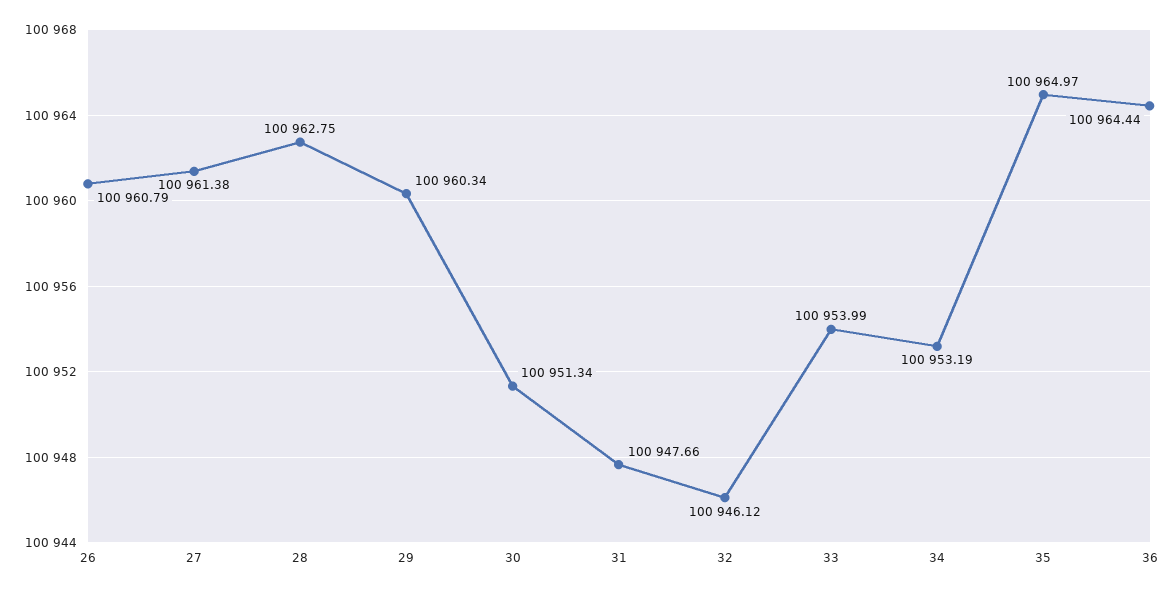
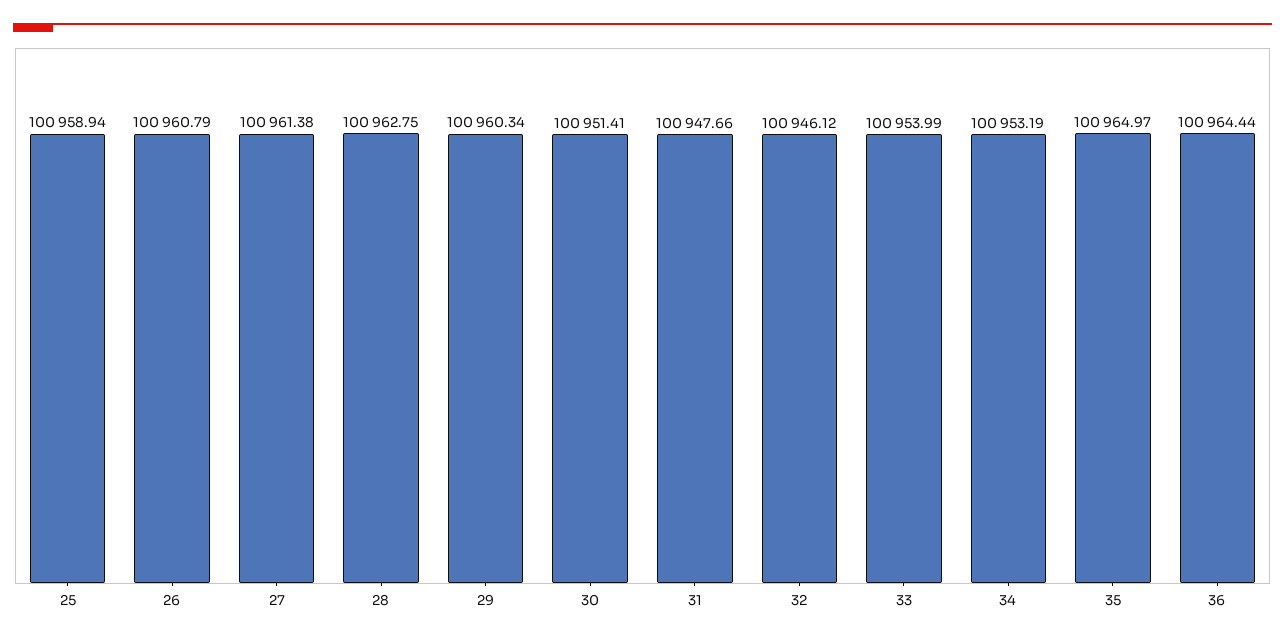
  {
    "26": 100960.79,
    "27": 100961.38,
    "28": 100962.75,
    "29": 100960.34,
-   "30": 100951.34,
+   "30": 100951.41,
    "31": 100947.66,
    "32": 100946.12,
    "33": 100953.99,
    "34": 100953.19,
    "35": 100964.97,
-   "36": 100964.44
+   "36": 100964.44,
+   "25": 100958.94
  }

